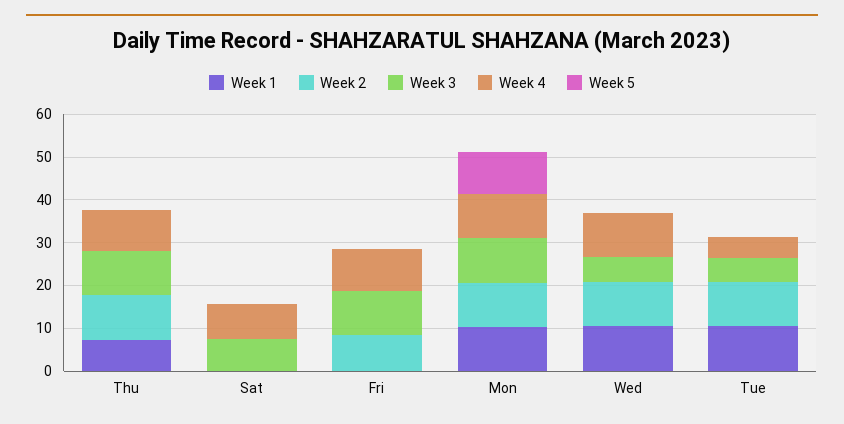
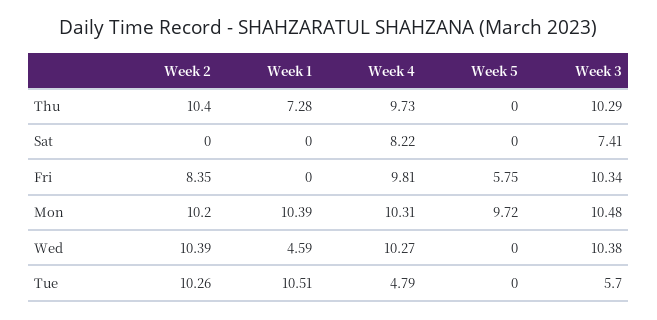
  {
    "Week 1": {
      "Thu": 7.28,
      "Sat": 0,
      "Fri": 0,
      "Mon": 10.39,
-     "Wed": 10,
+     "Wed": 4.59,
      "Tue": 10.51
    },
    "Week 2": {
      "Thu": 10.4,
      "Sat": 0,
      "Fri": 8.35,
      "Mon": 10.2,
      "Wed": 10.39,
      "Tue": 10.26
    },
    "Week 3": {
      "Thu": 10.29,
      "Sat": 7.41,
      "Fri": 10.34,
      "Mon": 10.48,
-     "Wed": 6,
+     "Wed": 10.38,
      "Tue": 5.7
    },
    "Week 4": {
      "Thu": 9.73,
      "Sat": 8.22,
      "Fri": 9.81,
      "Mon": 10.31,
      "Wed": 10.27,
      "Tue": 4.79
    },
    "Week 5": {
      "Thu": 0,
      "Sat": 0,
-     "Fri": 0,
+     "Fri": 5.75,
      "Mon": 9.72,
      "Wed": 0,
      "Tue": 0
    }
  }

